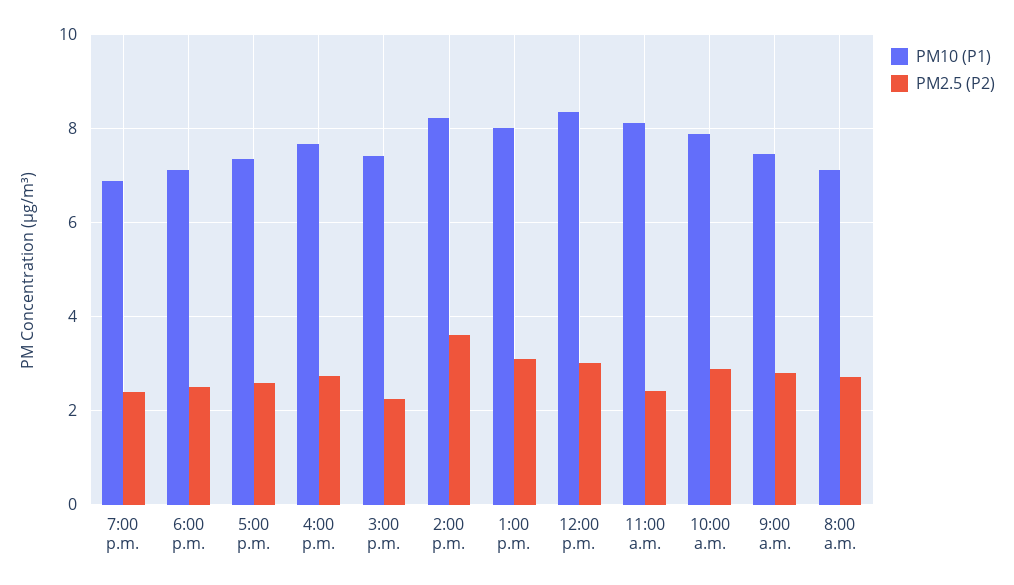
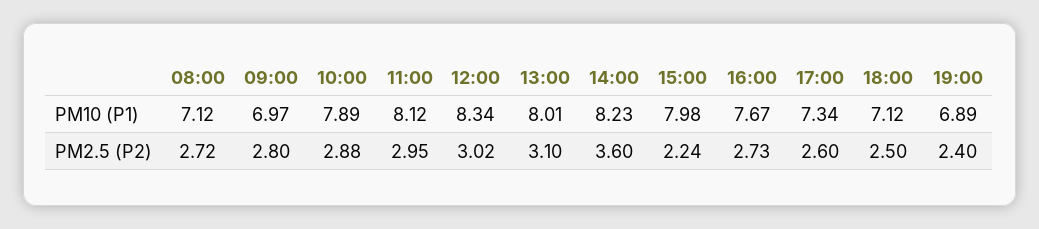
  {
    "PM10 (P1)": {
      "7:00 p.m.": 6.89,
      "6:00 p.m.": 7.12,
      "5:00 p.m.": 7.34,
      "4:00 p.m.": 7.67,
-     "3:00 p.m.": 7.4,
+     "3:00 p.m.": 7.98,
      "2:00 p.m.": 8.23,
      "1:00 p.m.": 8.01,
      "12:00 p.m.": 8.34,
      "11:00 a.m.": 8.12,
      "10:00 a.m.": 7.89,
-     "9:00 a.m.": 7.4,
+     "9:00 a.m.": 6.97,
      "8:00 a.m.": 7.12
    },
    "PM2.5 (P2)": {
      "7:00 p.m.": 2.4,
      "6:00 p.m.": 2.5,
      "5:00 p.m.": 2.6,
      "4:00 p.m.": 2.73,
      "3:00 p.m.": 2.24,
      "2:00 p.m.": 3.6,
      "1:00 p.m.": 3.1,
      "12:00 p.m.": 3.02,
-     "11:00 a.m.": 2.4,
+     "11:00 a.m.": 2.95,
      "10:00 a.m.": 2.88,
      "9:00 a.m.": 2.8,
      "8:00 a.m.": 2.72
    }
  }

